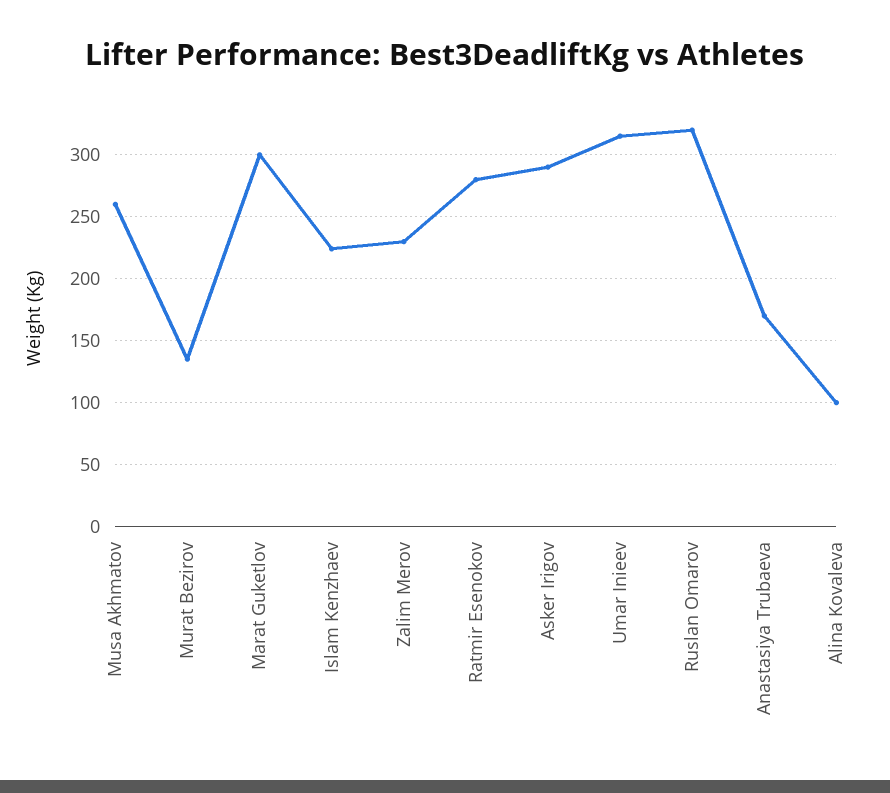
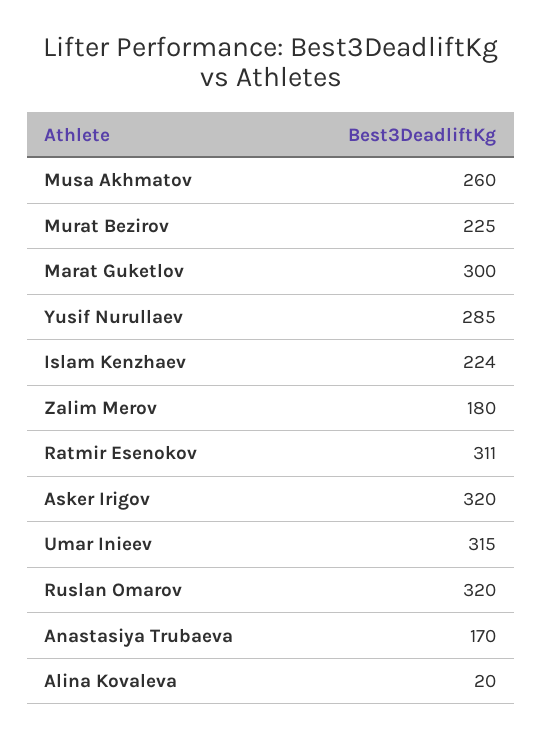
  {
    "Musa Akhmatov": 260,
-   "Murat Bezirov": 135,
+   "Murat Bezirov": 225,
    "Marat Guketlov": 300,
    "Islam Kenzhaev": 224,
-   "Zalim Merov": 230,
+   "Zalim Merov": 180,
-   "Ratmir Esenokov": 280,
+   "Ratmir Esenokov": 311,
-   "Asker Irigov": 290,
+   "Asker Irigov": 320,
    "Umar Inieev": 315,
    "Ruslan Omarov": 320,
    "Anastasiya Trubaeva": 170,
-   "Alina Kovaleva": 100
+   "Alina Kovaleva": 20,
+   "Yusif Nurullaev": 285
  }

